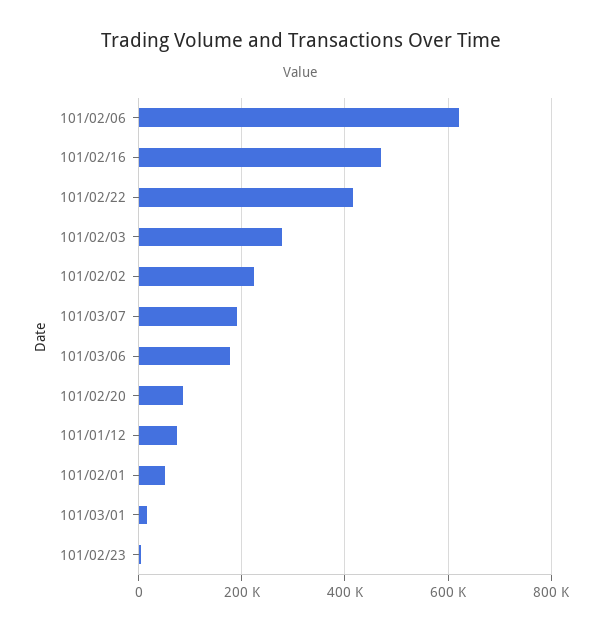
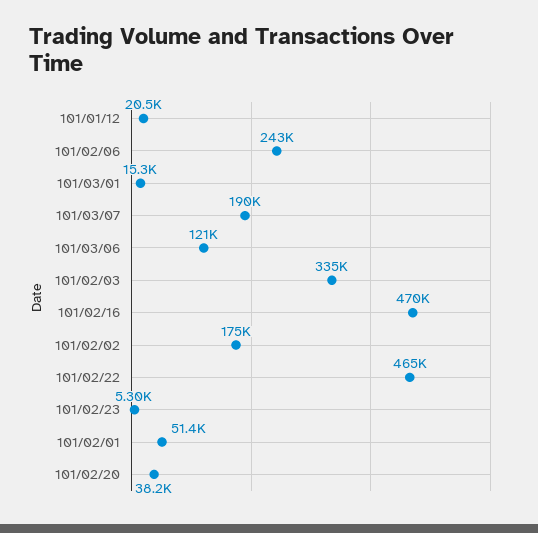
  {
-   "101/02/06": 620000,
+   "101/02/06": 243000,
    "101/02/16": 470000,
-   "101/02/22": 420000,
+   "101/02/22": 465000,
-   "101/02/03": 280000,
+   "101/02/03": 335000,
-   "101/02/02": 220000,
+   "101/02/02": 175000,
    "101/03/07": 190000,
-   "101/03/06": 180000,
+   "101/03/06": 121000,
-   "101/02/20": 80000,
+   "101/02/20": 38200,
-   "101/01/12": 80000,
+   "101/01/12": 20500,
    "101/02/01": 51400,
    "101/03/01": 15300,
    "101/02/23": 5300
  }

